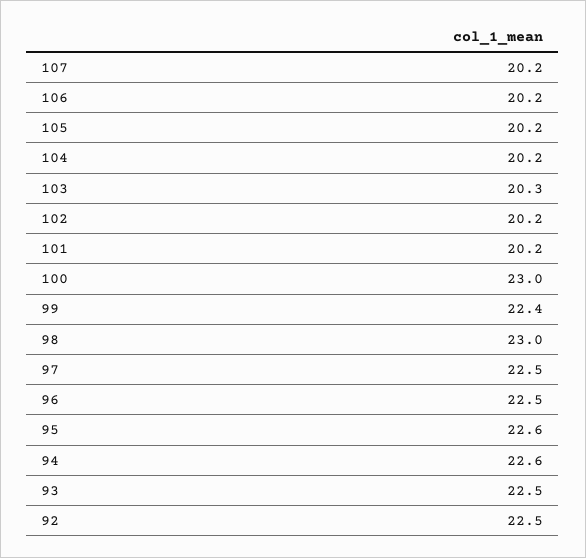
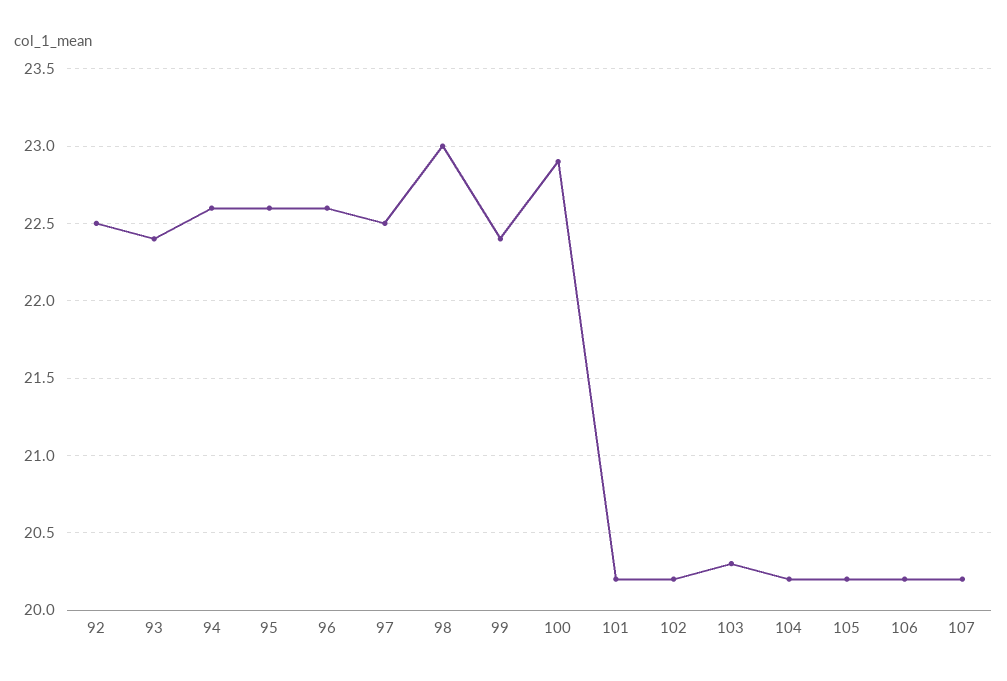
  {
    "107": 20.2,
    "106": 20.2,
    "105": 20.2,
    "104": 20.2,
    "103": 20.3,
    "102": 20.2,
    "101": 20.2,
-   "100": 23,
+   "100": 22.9,
    "99": 22.4,
    "98": 23,
    "97": 22.5,
-   "96": 22.5,
+   "96": 22.6,
    "95": 22.6,
    "94": 22.6,
-   "93": 22.5,
+   "93": 22.4,
    "92": 22.5
  }

